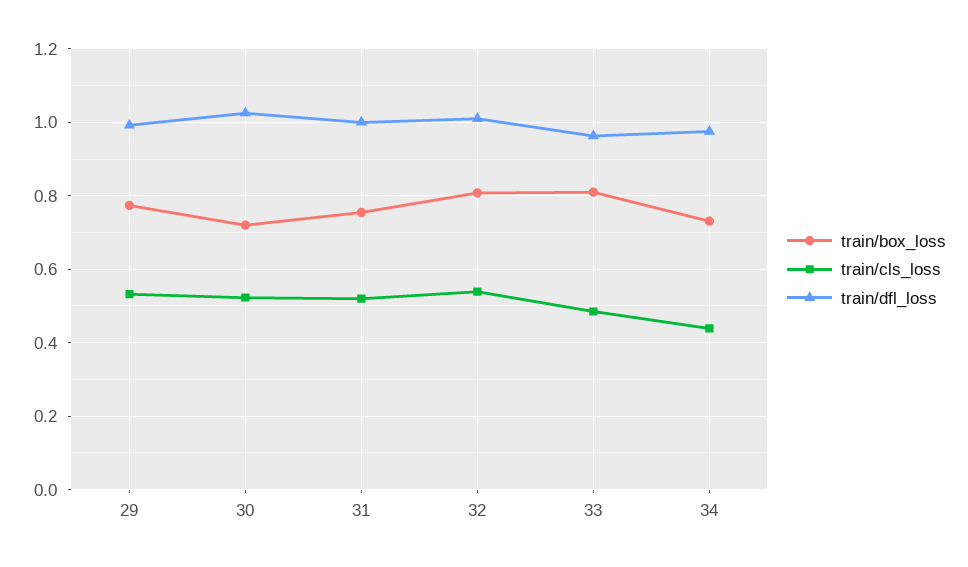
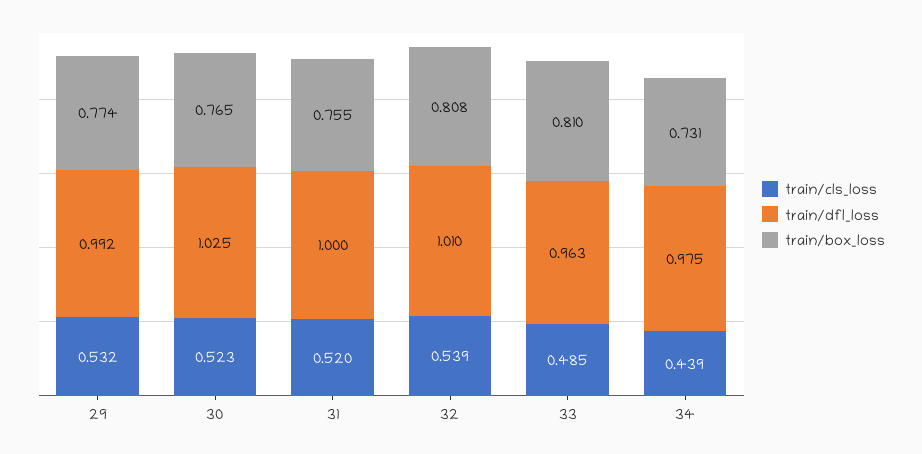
  {
    "train/box_loss": {
      "29": 0.774,
-     "30": 0.72,
+     "30": 0.765,
      "31": 0.755,
      "32": 0.808,
      "33": 0.81,
      "34": 0.731
    },
    "train/cls_loss": {
      "29": 0.532,
      "30": 0.523,
      "31": 0.52,
      "32": 0.539,
      "33": 0.485,
      "34": 0.439
    },
    "train/dfl_loss": {
      "29": 0.992,
      "30": 1.025,
      "31": 1,
      "32": 1.01,
      "33": 0.963,
      "34": 0.975
    }
  }

